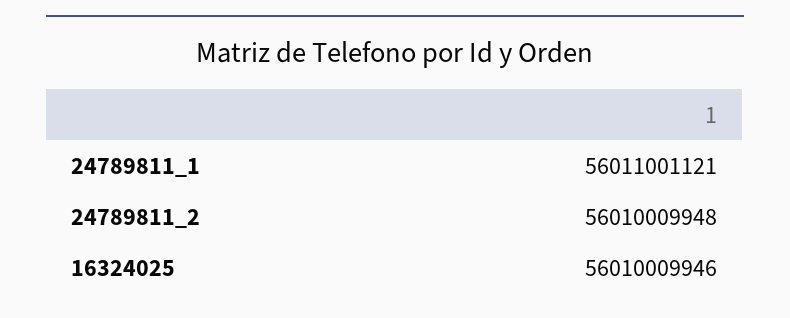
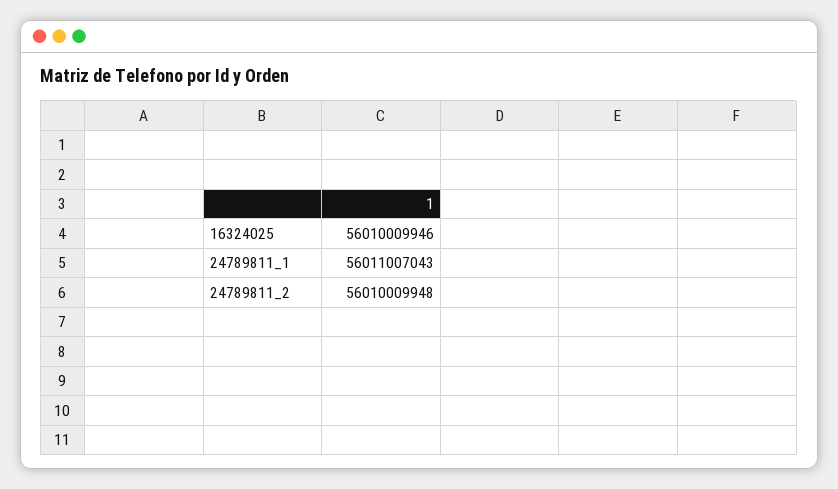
  {
-   "24789811_1": 56011001121,
+   "24789811_1": 56011007043,
    "24789811_2": 56010009948,
    "16324025": 56010009946
  }

